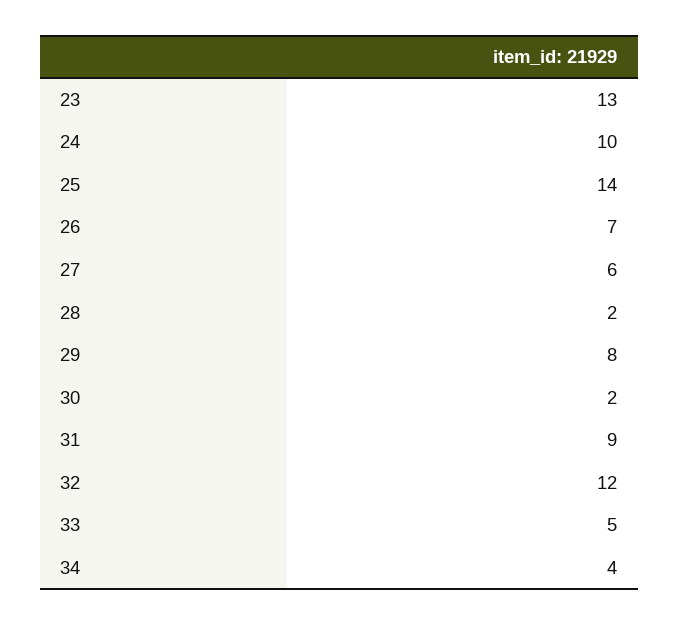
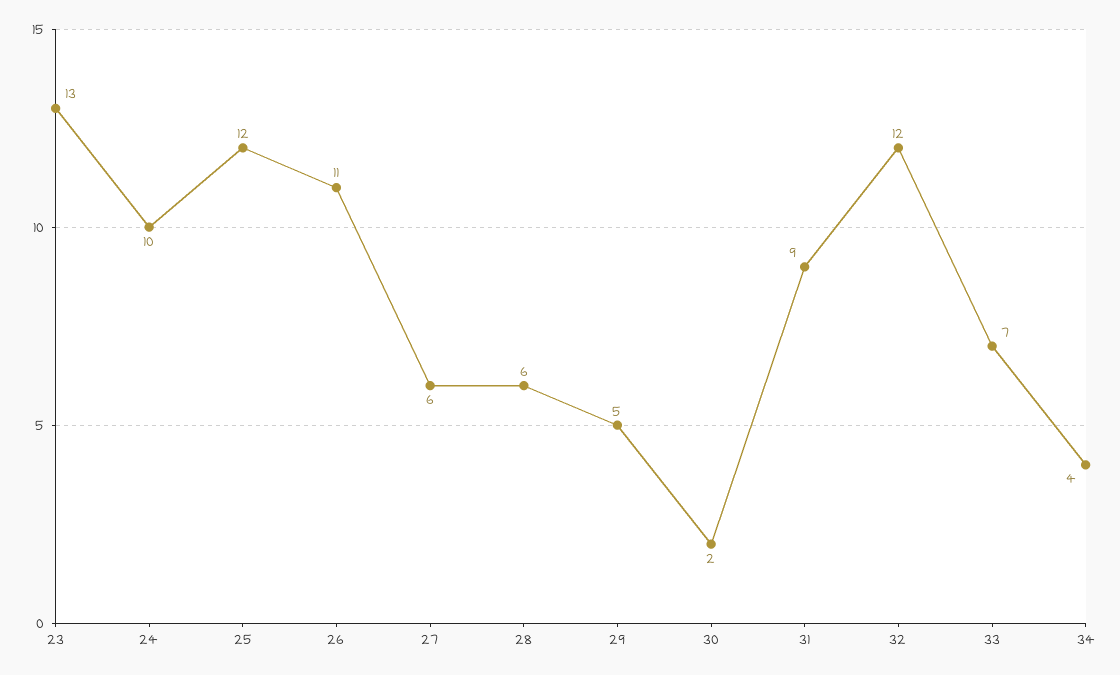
  {
    "23": 13,
    "24": 10,
-   "25": 14,
+   "25": 12,
-   "26": 7,
+   "26": 11,
    "27": 6,
-   "28": 2,
+   "28": 6,
-   "29": 8,
+   "29": 5,
    "30": 2,
    "31": 9,
    "32": 12,
-   "33": 5,
+   "33": 7,
    "34": 4
  }

